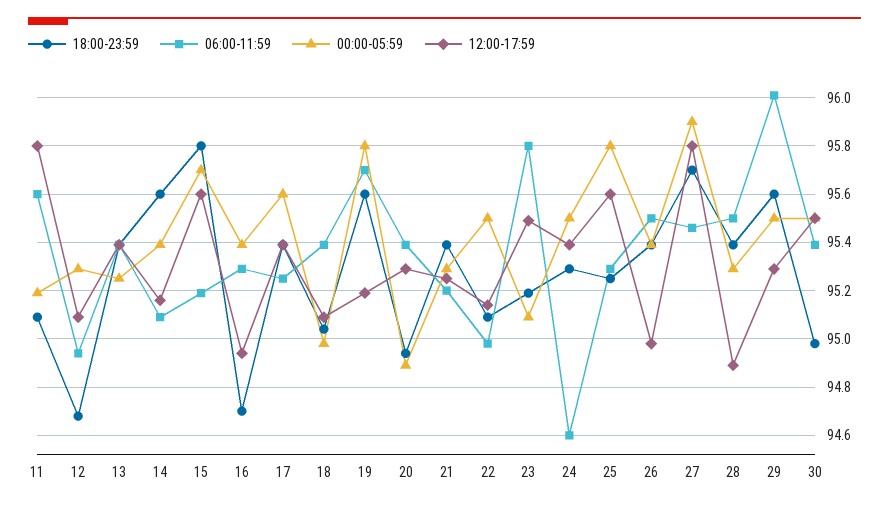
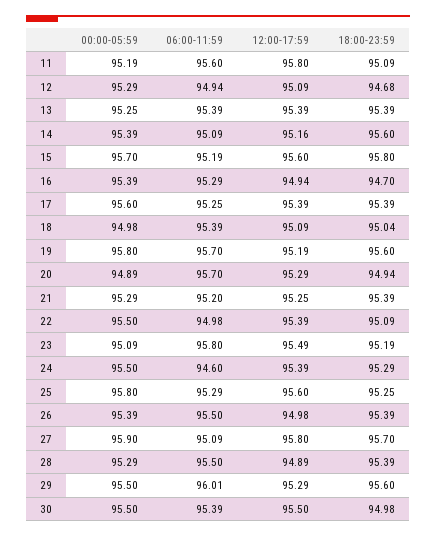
  {
    "18:00-23:59": {
      "11": 95.09,
      "12": 94.68,
      "13": 95.39,
      "14": 95.6,
      "15": 95.8,
      "16": 94.7,
      "17": 95.39,
      "18": 95.04,
      "19": 95.6,
      "20": 94.94,
      "21": 95.39,
      "22": 95.09,
      "23": 95.19,
      "24": 95.29,
      "25": 95.25,
      "26": 95.39,
      "27": 95.7,
      "28": 95.39,
      "29": 95.6,
      "30": 94.98
    },
    "06:00-11:59": {
      "11": 95.6,
      "12": 94.94,
      "13": 95.39,
      "14": 95.09,
      "15": 95.19,
      "16": 95.29,
      "17": 95.25,
      "18": 95.39,
      "19": 95.7,
-     "20": 95.4,
+     "20": 95.7,
      "21": 95.2,
      "22": 94.98,
      "23": 95.8,
      "24": 94.6,
      "25": 95.29,
      "26": 95.5,
-     "27": 95.45,
+     "27": 95.09,
      "28": 95.5,
      "29": 96.01,
      "30": 95.39
    },
    "00:00-05:59": {
      "11": 95.19,
      "12": 95.29,
      "13": 95.25,
      "14": 95.39,
      "15": 95.7,
      "16": 95.39,
      "17": 95.6,
      "18": 94.98,
      "19": 95.8,
      "20": 94.89,
      "21": 95.29,
      "22": 95.5,
      "23": 95.09,
      "24": 95.5,
      "25": 95.8,
      "26": 95.39,
      "27": 95.9,
      "28": 95.29,
      "29": 95.5,
      "30": 95.5
    },
    "12:00-17:59": {
      "11": 95.8,
      "12": 95.09,
      "13": 95.39,
      "14": 95.16,
      "15": 95.6,
      "16": 94.94,
      "17": 95.39,
      "18": 95.09,
      "19": 95.19,
      "20": 95.29,
      "21": 95.25,
-     "22": 95.15,
+     "22": 95.39,
      "23": 95.49,
      "24": 95.39,
      "25": 95.6,
      "26": 94.98,
      "27": 95.8,
      "28": 94.89,
      "29": 95.29,
      "30": 95.5
    }
  }

